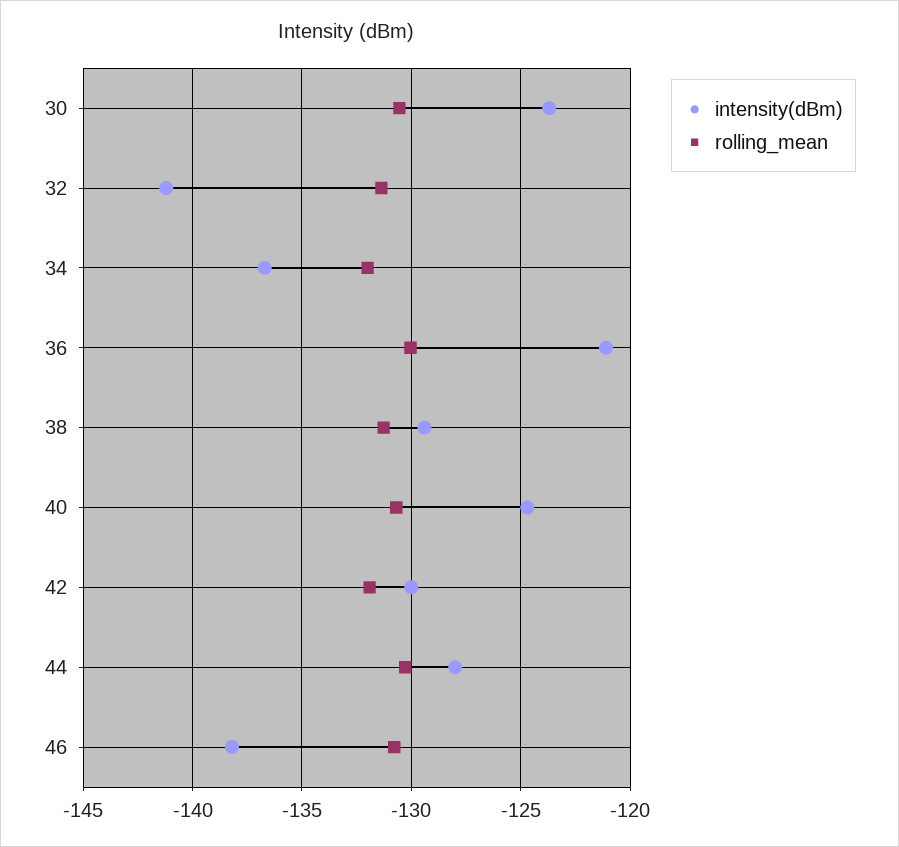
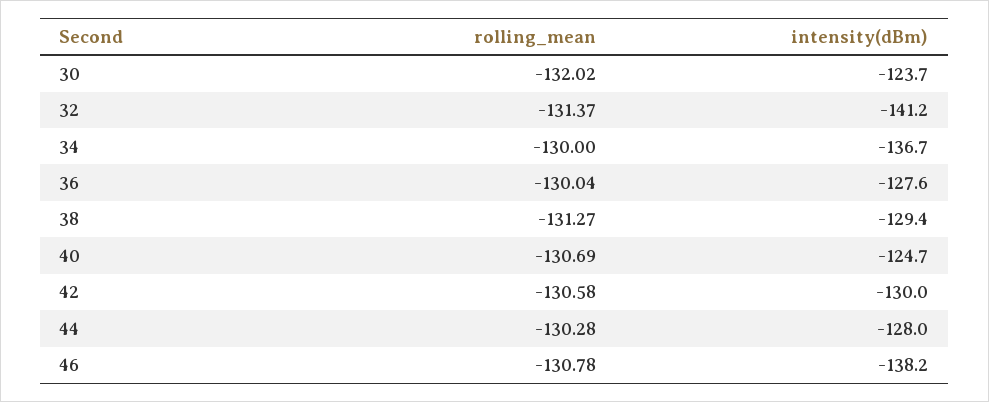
  {
    "intensity(dBm)": {
      "30": -123.7,
      "32": -141.2,
      "34": -136.7,
-     "36": -121,
+     "36": -127.6,
      "38": -129.4,
      "40": -124.7,
      "42": -130,
      "44": -128,
      "46": -138.2
    },
    "rolling_mean": {
-     "30": -130.5,
+     "30": -132.02,
      "32": -131.37,
-     "34": -132,
+     "34": -130,
      "36": -130.04,
      "38": -131.27,
      "40": -130.69,
-     "42": -132,
+     "42": -130.58,
      "44": -130.28,
      "46": -130.78
    }
  }

